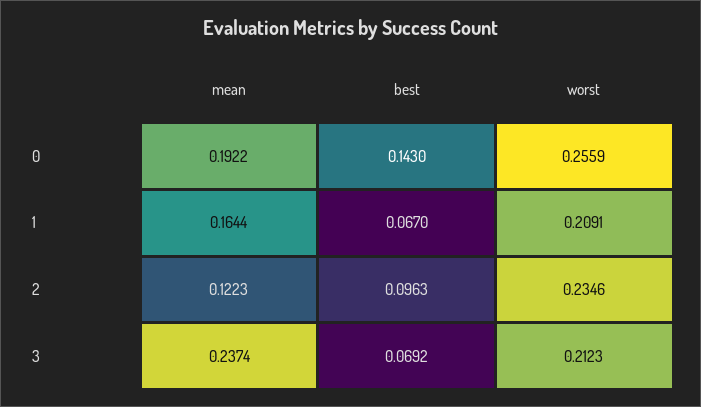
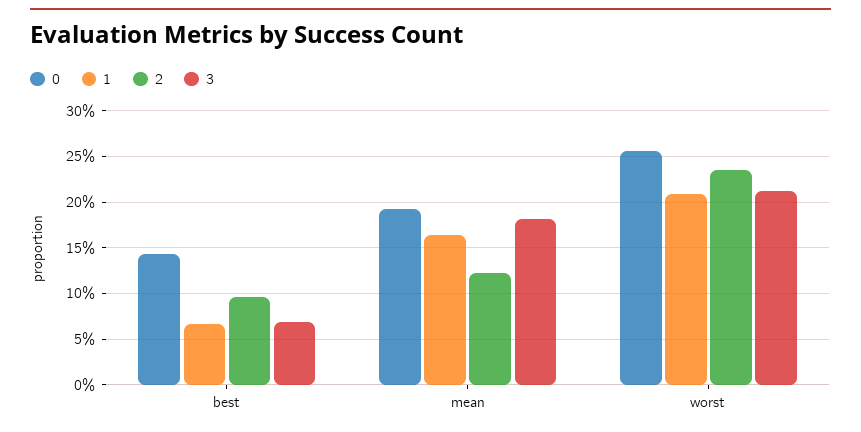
  {
    "0": {
      "mean": 0.1922,
      "best": 0.143,
      "worst": 0.2559
    },
    "1": {
      "mean": 0.1644,
      "best": 0.067,
      "worst": 0.2091
    },
    "2": {
      "mean": 0.1223,
      "best": 0.0963,
      "worst": 0.2346
    },
    "3": {
-     "mean": 0.2374,
+     "mean": 0.18,
      "best": 0.0692,
      "worst": 0.2123
    }
  }

